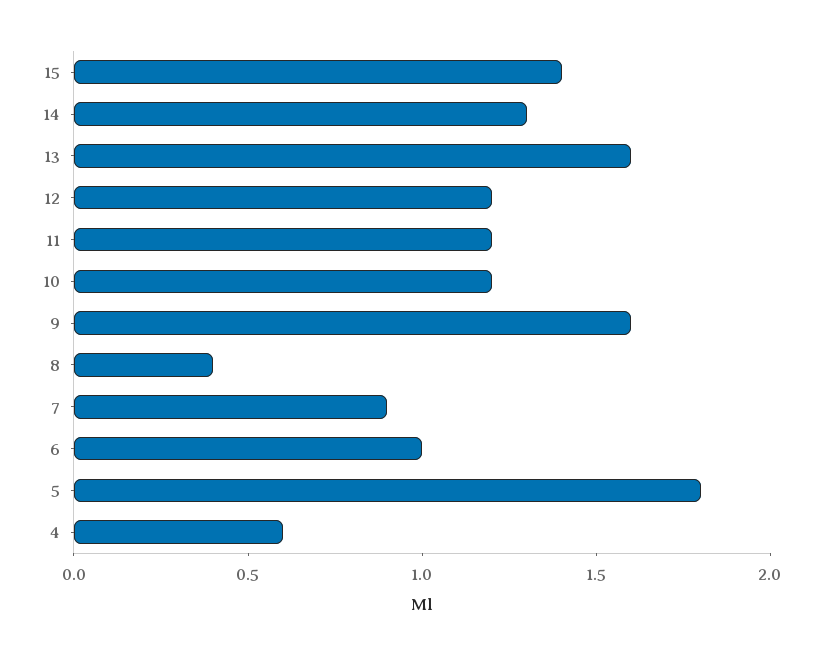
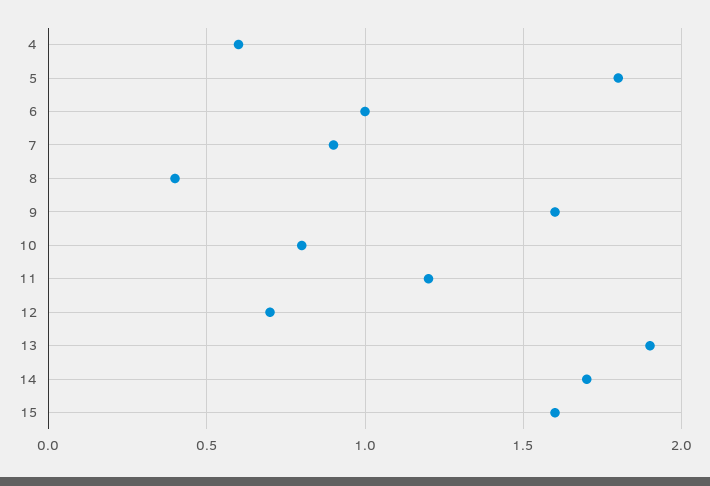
  {
-   "15": 1.4,
+   "15": 1.6,
-   "14": 1.3,
+   "14": 1.7,
-   "13": 1.6,
+   "13": 1.9,
-   "12": 1.2,
+   "12": 0.7,
    "11": 1.2,
-   "10": 1.2,
+   "10": 0.8,
    "9": 1.6,
    "8": 0.4,
    "7": 0.9,
    "6": 1,
    "5": 1.8,
    "4": 0.6
  }

